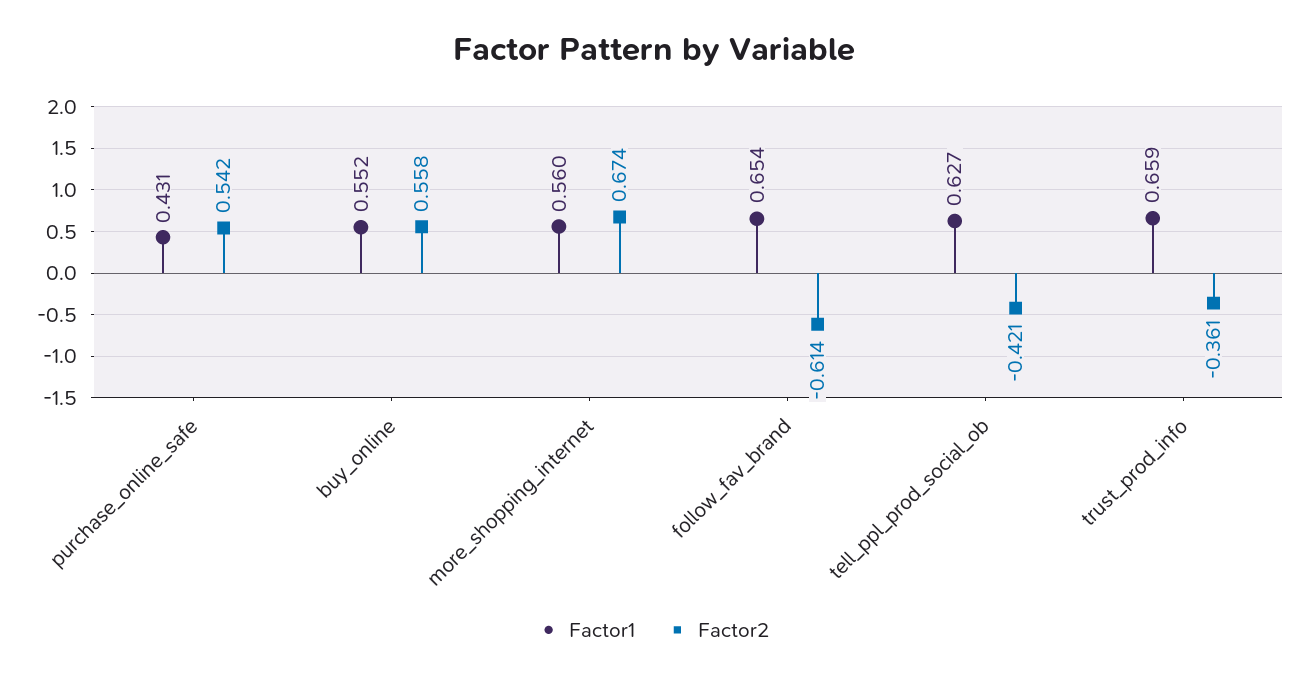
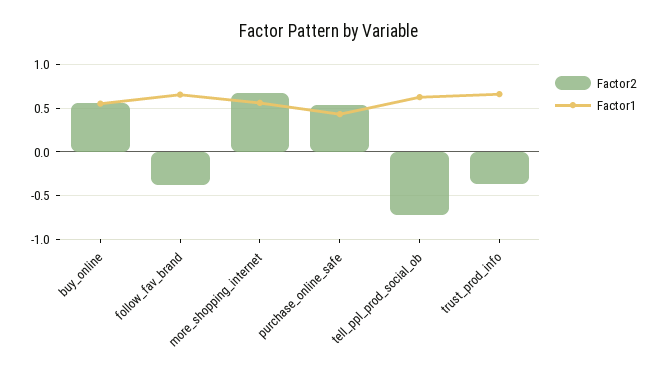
  {
    "Factor1": {
      "purchase_online_safe": 0.431,
      "buy_online": 0.552,
      "more_shopping_internet": 0.56,
      "follow_fav_brand": 0.654,
      "tell_ppl_prod_social_ob": 0.627,
      "trust_prod_info": 0.659
    },
    "Factor2": {
      "purchase_online_safe": 0.542,
      "buy_online": 0.558,
      "more_shopping_internet": 0.674,
-     "follow_fav_brand": -0.614,
+     "follow_fav_brand": -0.4,
-     "tell_ppl_prod_social_ob": -0.421,
+     "tell_ppl_prod_social_ob": -0.7,
      "trust_prod_info": -0.361
    }
  }

